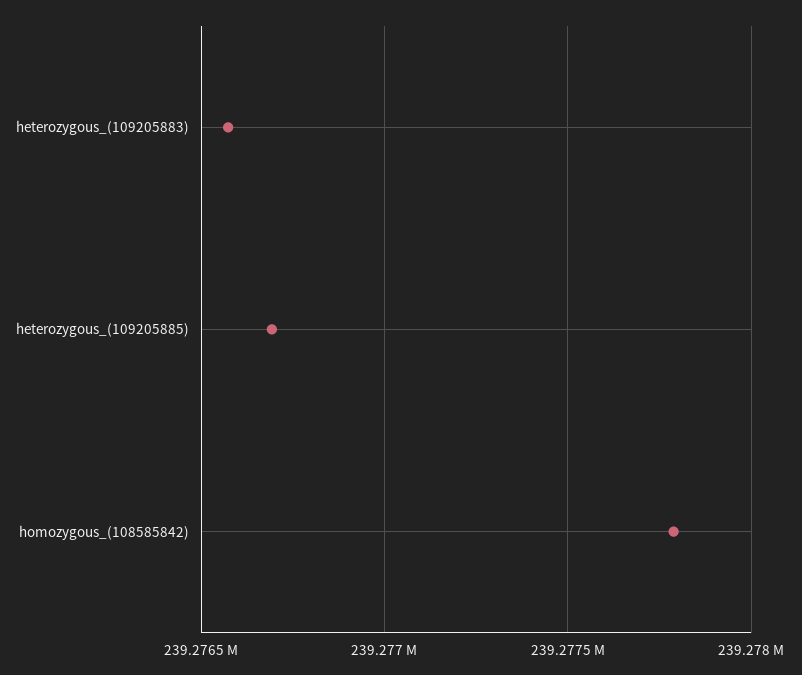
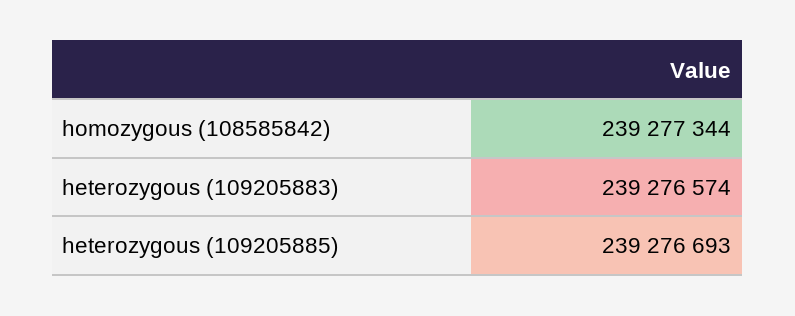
  {
    "heterozygous_(109205883)": 239276574,
    "heterozygous_(109205885)": 239276693,
-   "homozygous_(108585842)": 239277800
+   "homozygous_(108585842)": 239277344
  }

